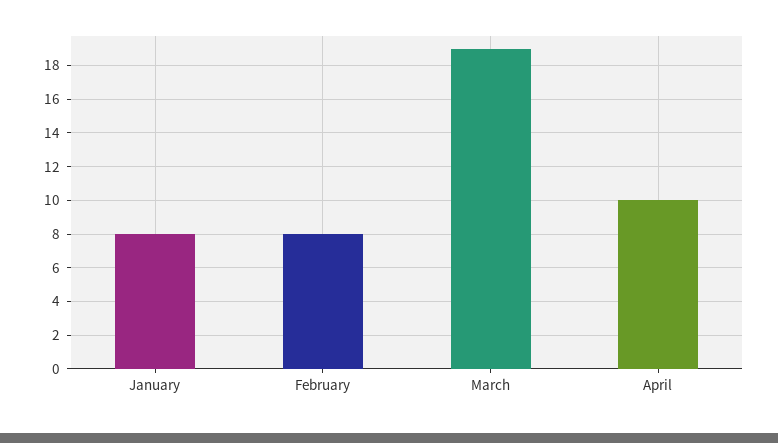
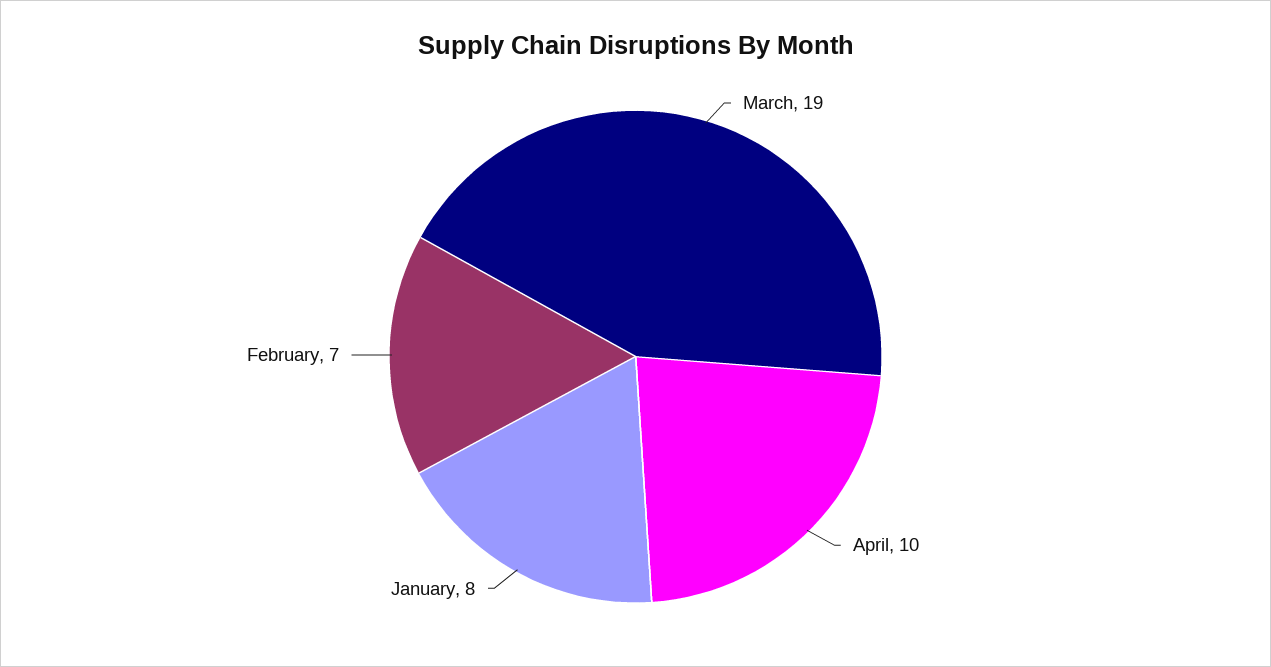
  {
    "January": 8,
-   "February": 8,
+   "February": 7,
    "March": 19,
    "April": 10
  }

